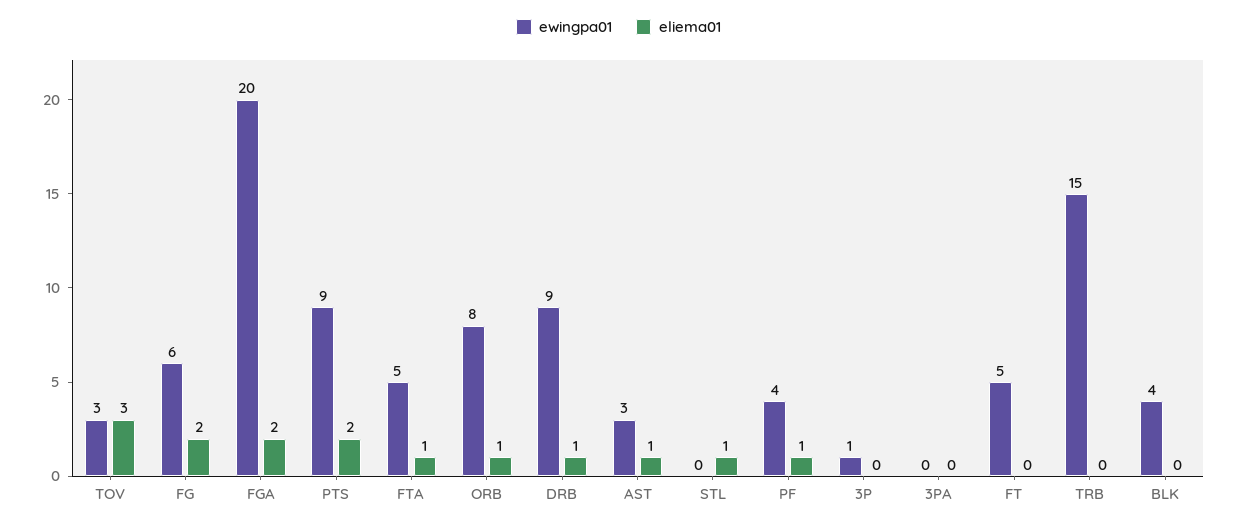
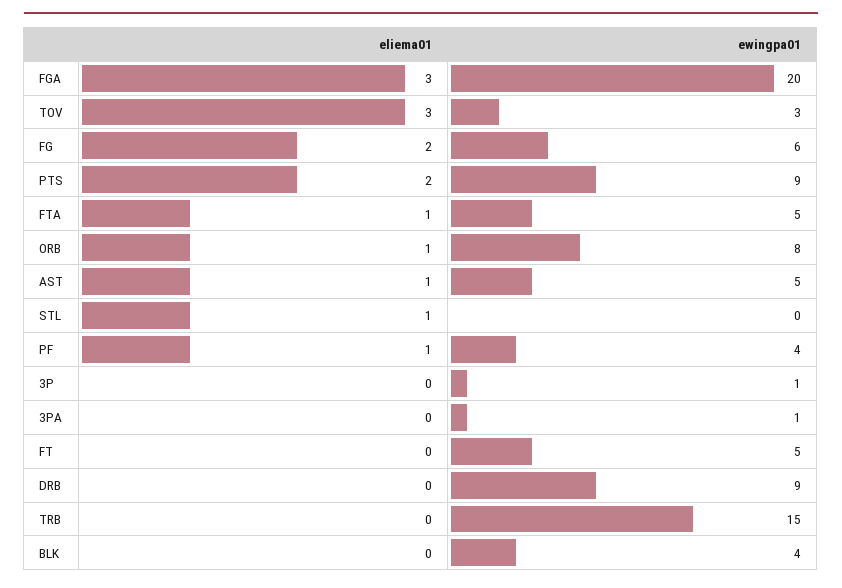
  {
    "ewingpa01": {
      "TOV": 3,
      "FG": 6,
      "FGA": 20,
      "PTS": 9,
      "FTA": 5,
      "ORB": 8,
      "DRB": 9,
-     "AST": 3,
+     "AST": 5,
      "STL": 0,
      "PF": 4,
      "3P": 1,
-     "3PA": 0,
+     "3PA": 1,
      "FT": 5,
      "TRB": 15,
      "BLK": 4
    },
    "eliema01": {
      "TOV": 3,
      "FG": 2,
-     "FGA": 2,
+     "FGA": 3,
      "PTS": 2,
      "FTA": 1,
      "ORB": 1,
-     "DRB": 1,
+     "DRB": 0,
      "AST": 1,
      "STL": 1,
      "PF": 1,
      "3P": 0,
      "3PA": 0,
      "FT": 0,
      "TRB": 0,
      "BLK": 0
    }
  }

